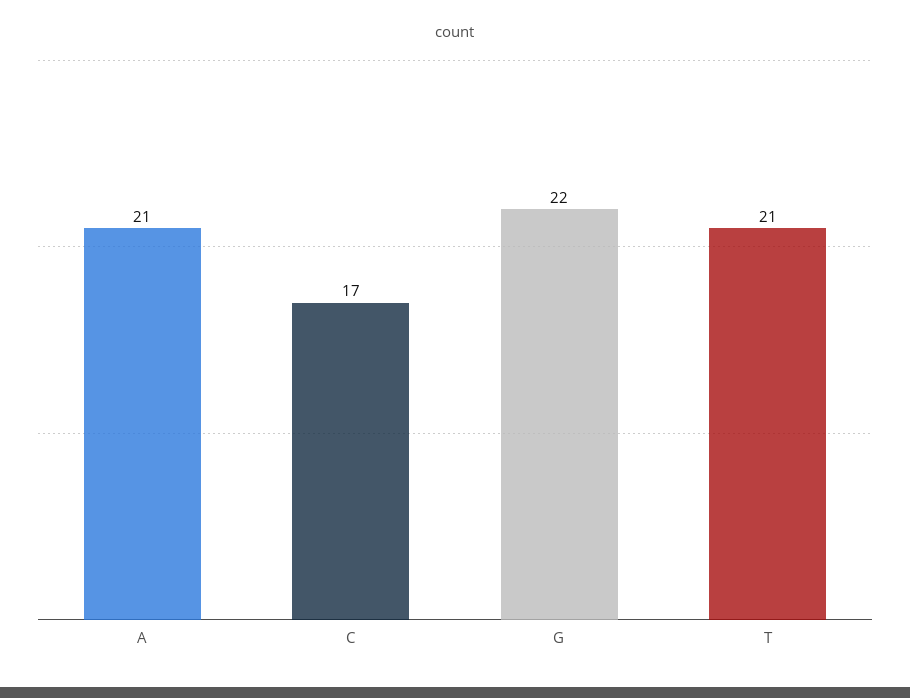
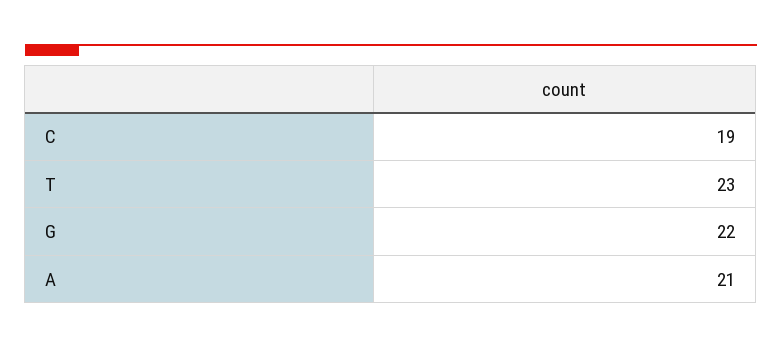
  {
    "A": 21,
-   "C": 17,
+   "C": 19,
    "G": 22,
-   "T": 21
+   "T": 23
  }

